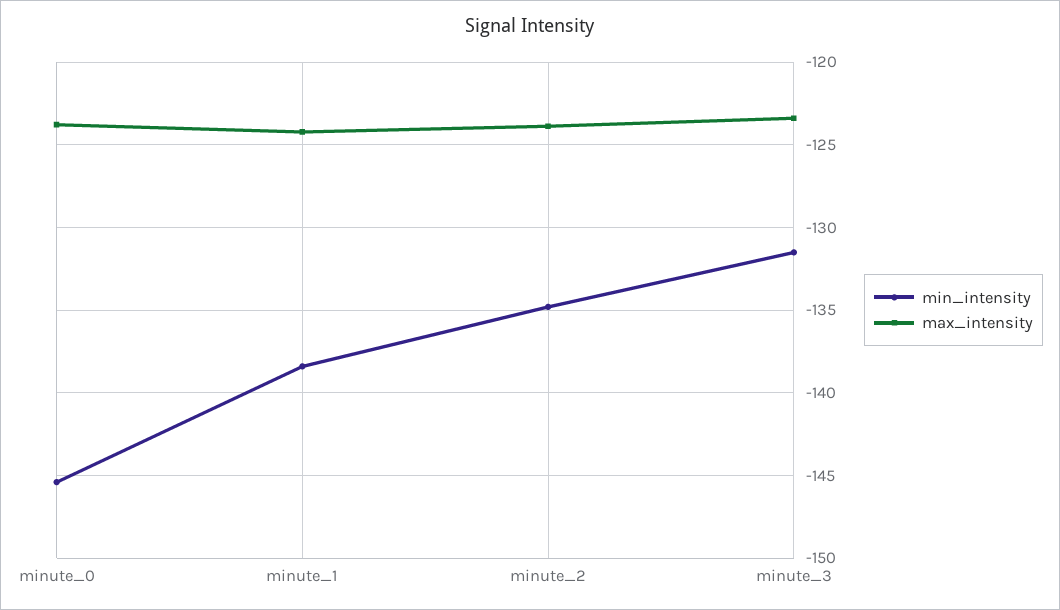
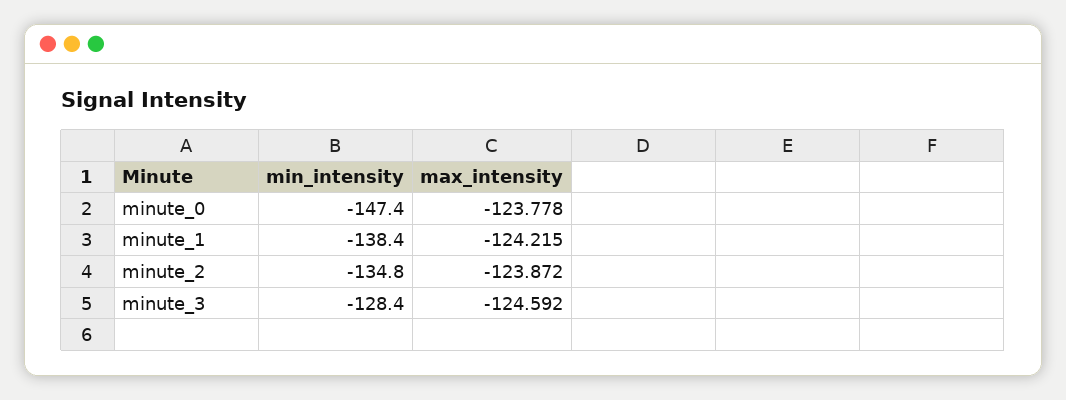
  {
    "min_intensity": {
-     "minute_0": -145.5,
+     "minute_0": -147.4,
      "minute_1": -138.4,
      "minute_2": -134.8,
-     "minute_3": -131.5
+     "minute_3": -128.4
    },
    "max_intensity": {
      "minute_0": -123.778,
      "minute_1": -124.215,
      "minute_2": -123.872,
-     "minute_3": -123.5
+     "minute_3": -124.592
    }
  }

